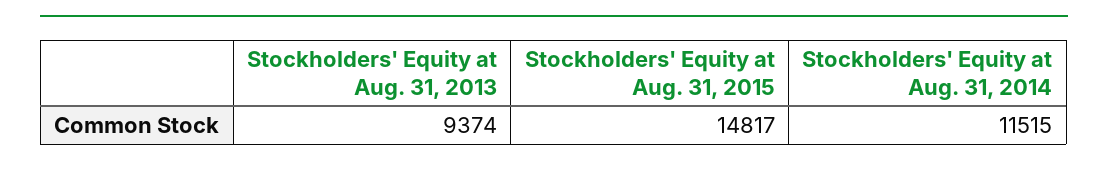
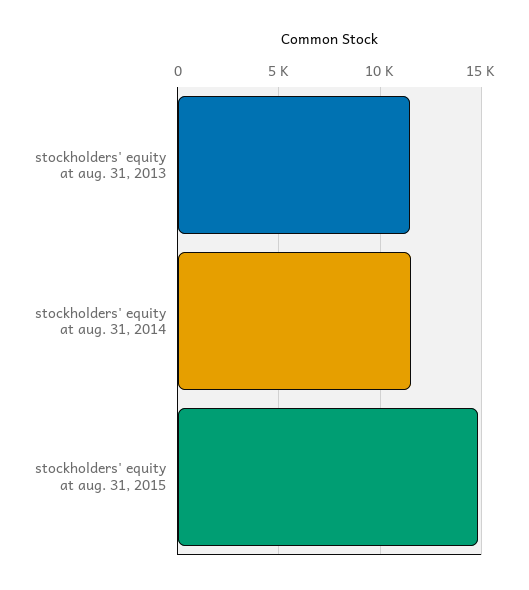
  {
-   "Stockholders' Equity at Aug. 31, 2013": 9374,
+   "Stockholders' Equity at Aug. 31, 2013": 11500,
    "Stockholders' Equity at Aug. 31, 2015": 14817,
    "Stockholders' Equity at Aug. 31, 2014": 11515
  }

